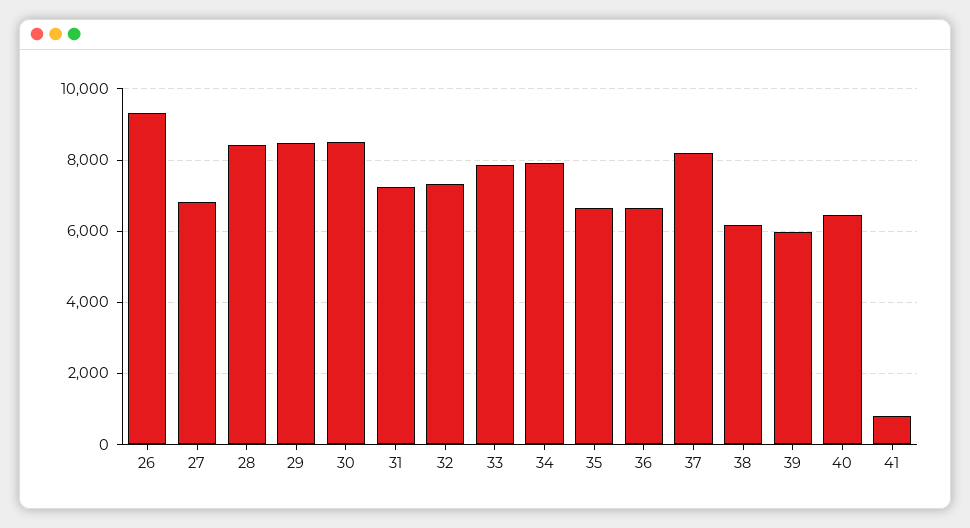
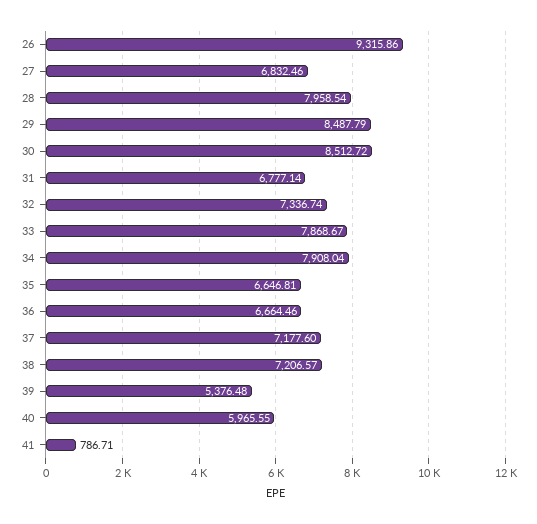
  {
    "26": 9315.86,
    "27": 6832.46,
-   "28": 8400,
+   "28": 7958.54,
    "29": 8487.79,
    "30": 8512.72,
-   "31": 7200,
+   "31": 6777.14,
    "32": 7336.74,
    "33": 7868.67,
    "34": 7908.04,
    "35": 6646.81,
    "36": 6664.46,
-   "37": 8200,
+   "37": 7177.6,
-   "38": 6200,
+   "38": 7206.57,
-   "39": 6000,
+   "39": 5376.48,
-   "40": 6400,
+   "40": 5965.55,
    "41": 786.71
  }

